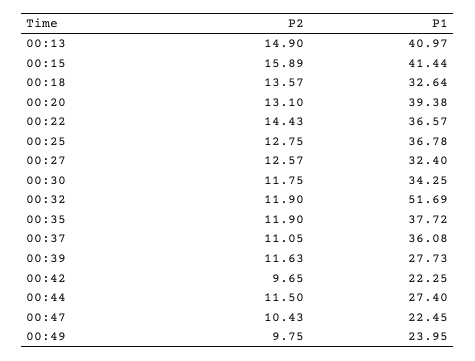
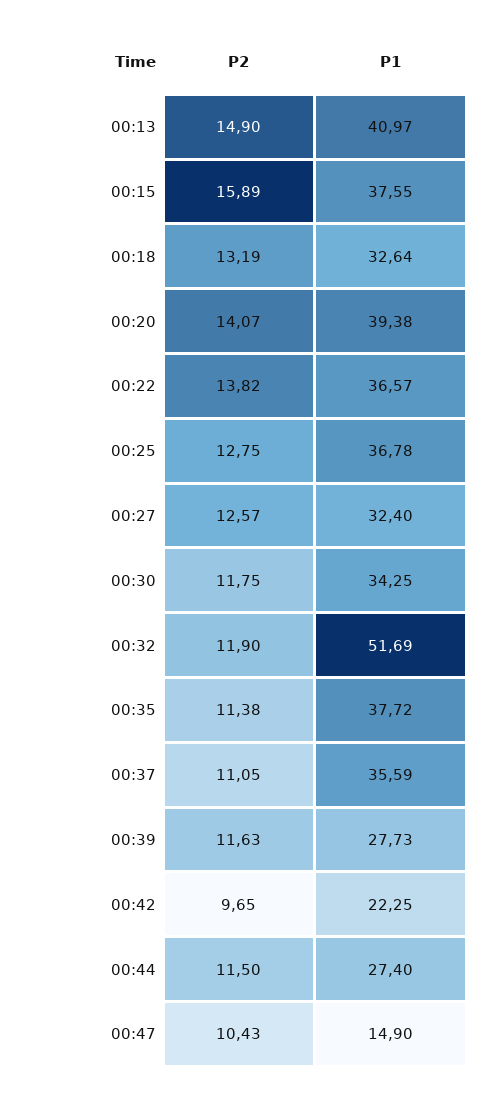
  {
    "P2": {
      "00:13": 14.9,
      "00:15": 15.89,
-     "00:18": 13.57,
+     "00:18": 13.19,
-     "00:20": 13.1,
+     "00:20": 14.07,
-     "00:22": 14.43,
+     "00:22": 13.82,
      "00:25": 12.75,
      "00:27": 12.57,
      "00:30": 11.75,
      "00:32": 11.9,
-     "00:35": 11.9,
+     "00:35": 11.38,
      "00:37": 11.05,
      "00:39": 11.63,
      "00:42": 9.65,
      "00:44": 11.5,
-     "00:47": 10.43,
+     "00:47": 10.43
-     "00:49": 9.75
    },
    "P1": {
      "00:13": 40.97,
-     "00:15": 41.44,
+     "00:15": 37.55,
      "00:18": 32.64,
      "00:20": 39.38,
      "00:22": 36.57,
      "00:25": 36.78,
      "00:27": 32.4,
      "00:30": 34.25,
      "00:32": 51.69,
      "00:35": 37.72,
-     "00:37": 36.08,
+     "00:37": 35.59,
      "00:39": 27.73,
      "00:42": 22.25,
      "00:44": 27.4,
-     "00:47": 22.45,
+     "00:47": 14.9
-     "00:49": 23.95
    }
  }

